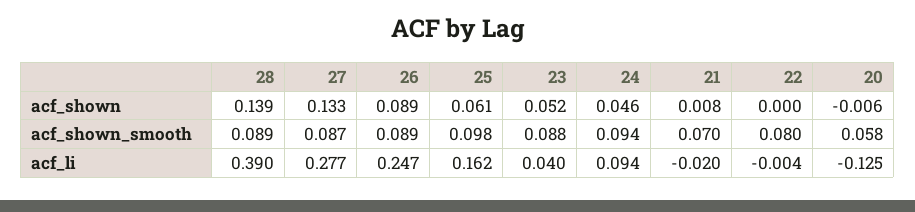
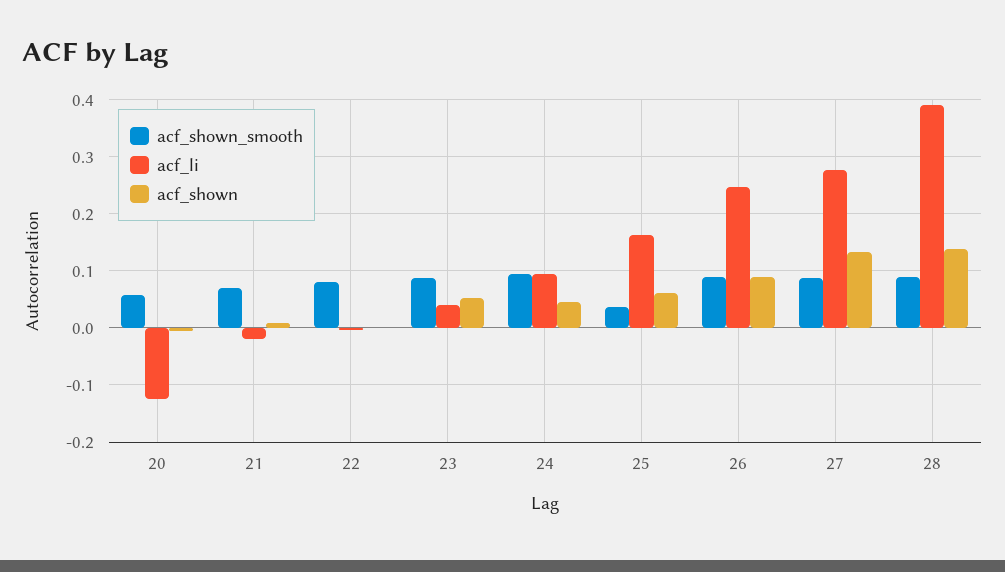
  {
    "acf_shown": {
      "28": 0.139,
      "27": 0.133,
      "26": 0.089,
      "25": 0.061,
      "23": 0.052,
      "24": 0.046,
      "21": 0.008,
      "22": 0,
      "20": -0.006
    },
    "acf_shown_smooth": {
      "28": 0.089,
      "27": 0.087,
      "26": 0.089,
-     "25": 0.098,
+     "25": 0.04,
      "23": 0.088,
      "24": 0.094,
      "21": 0.07,
      "22": 0.08,
      "20": 0.058
    },
    "acf_li": {
      "28": 0.39,
      "27": 0.277,
      "26": 0.247,
      "25": 0.162,
      "23": 0.04,
      "24": 0.094,
      "21": -0.02,
      "22": -0.004,
      "20": -0.125
    }
  }

